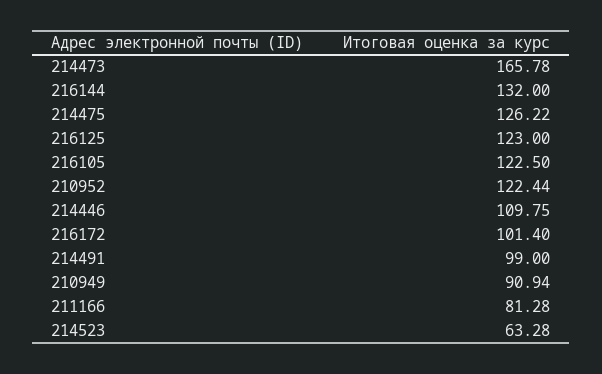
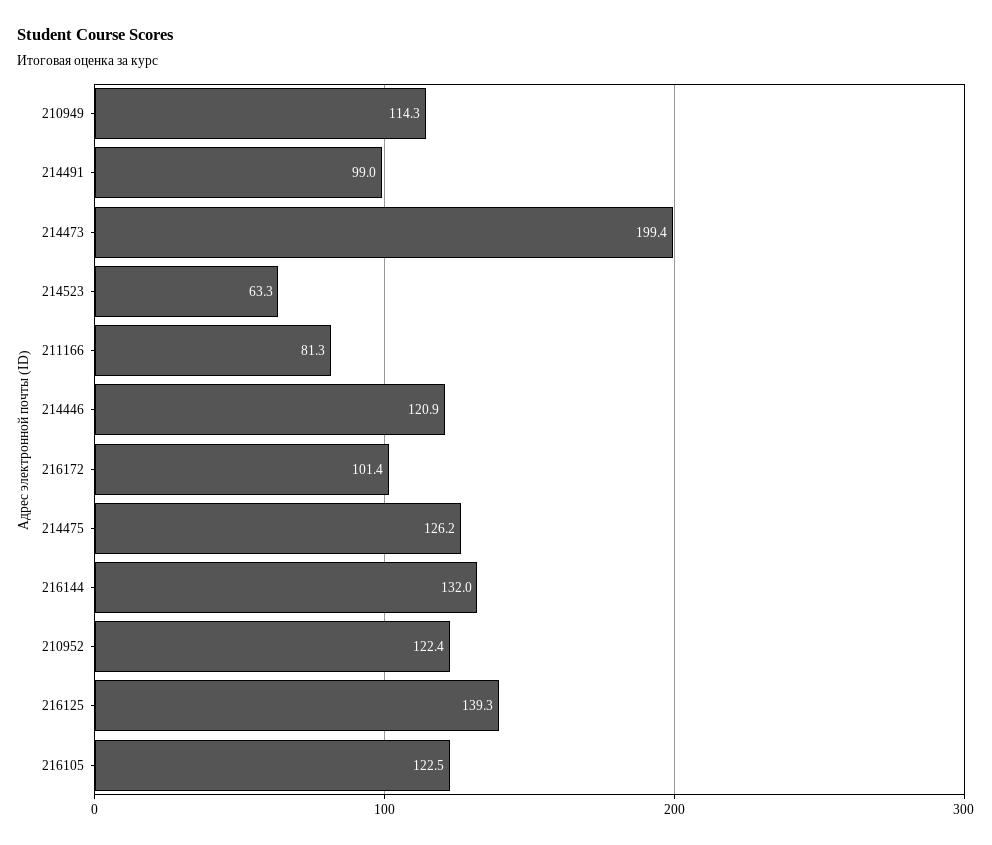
  {
-   "214473": 165.78,
+   "214473": 199.4,
    "216144": 132,
    "214475": 126.22,
-   "216125": 123,
+   "216125": 139.3,
    "216105": 122.5,
    "210952": 122.44,
-   "214446": 109.75,
+   "214446": 120.9,
    "216172": 101.4,
    "214491": 99,
-   "210949": 90.94,
+   "210949": 114.3,
    "211166": 81.28,
    "214523": 63.28
  }

